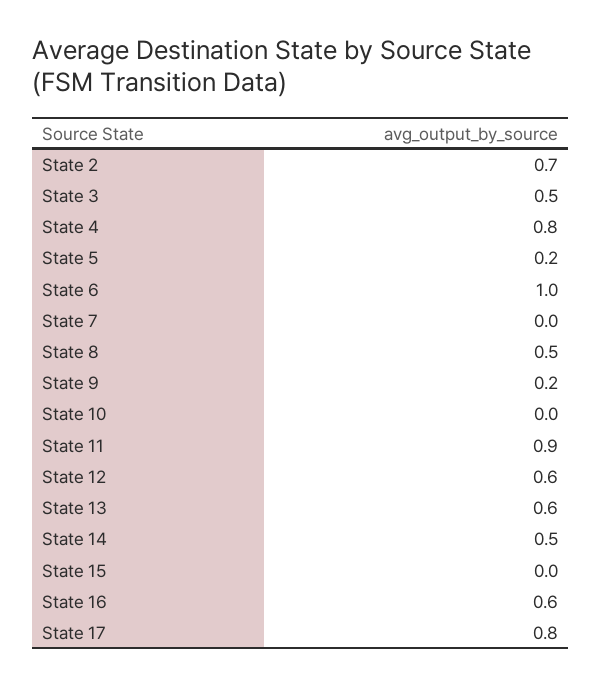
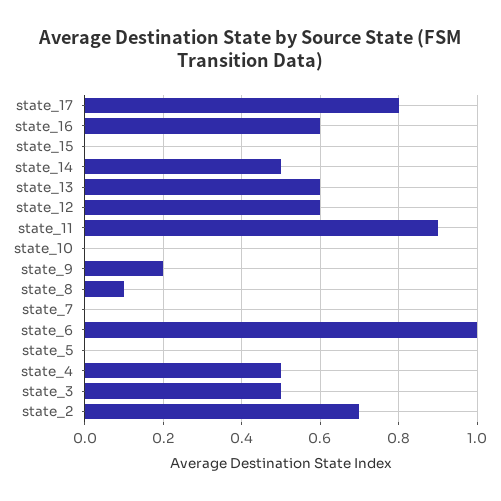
  {
    "State 2": 0.7,
    "State 3": 0.5,
-   "State 4": 0.8,
+   "State 4": 0.5,
-   "State 5": 0.2,
+   "State 5": 0,
    "State 6": 1,
    "State 7": 0,
-   "State 8": 0.5,
+   "State 8": 0.1,
    "State 9": 0.2,
    "State 10": 0,
    "State 11": 0.9,
    "State 12": 0.6,
    "State 13": 0.6,
    "State 14": 0.5,
    "State 15": 0,
    "State 16": 0.6,
    "State 17": 0.8
  }

